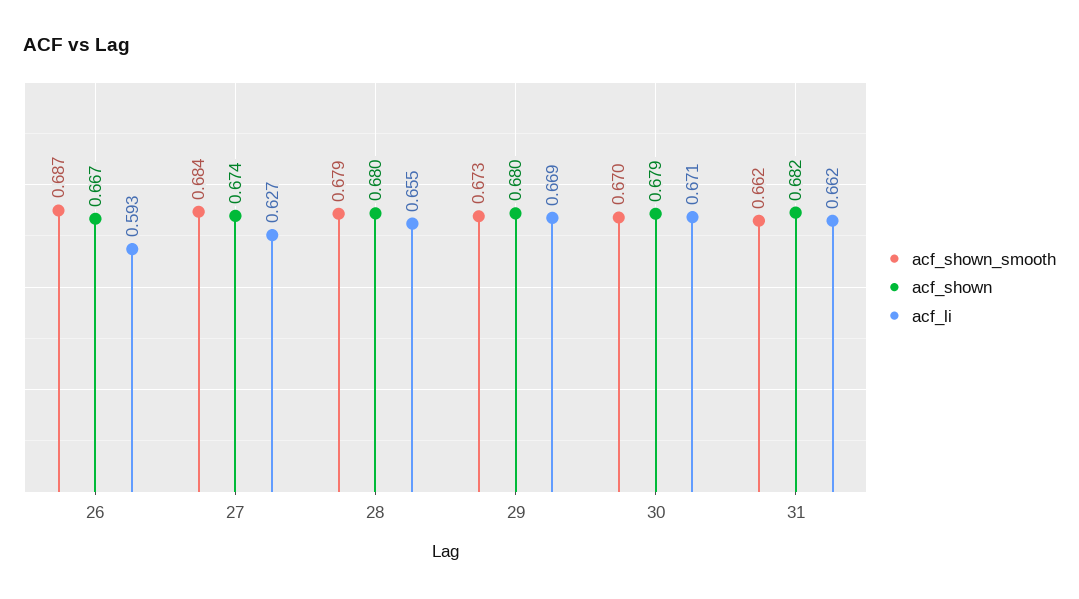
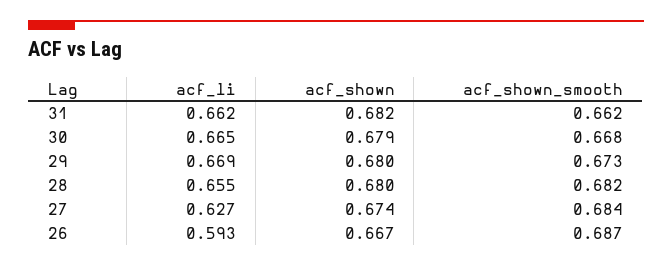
  {
    "acf_shown_smooth": {
      "26": 0.687,
      "27": 0.684,
-     "28": 0.679,
+     "28": 0.682,
      "29": 0.673,
-     "30": 0.67,
+     "30": 0.668,
      "31": 0.662
    },
    "acf_shown": {
      "26": 0.667,
      "27": 0.674,
      "28": 0.68,
      "29": 0.68,
      "30": 0.679,
      "31": 0.682
    },
    "acf_li": {
      "26": 0.593,
      "27": 0.627,
      "28": 0.655,
      "29": 0.669,
-     "30": 0.671,
+     "30": 0.665,
      "31": 0.662
    }
  }

